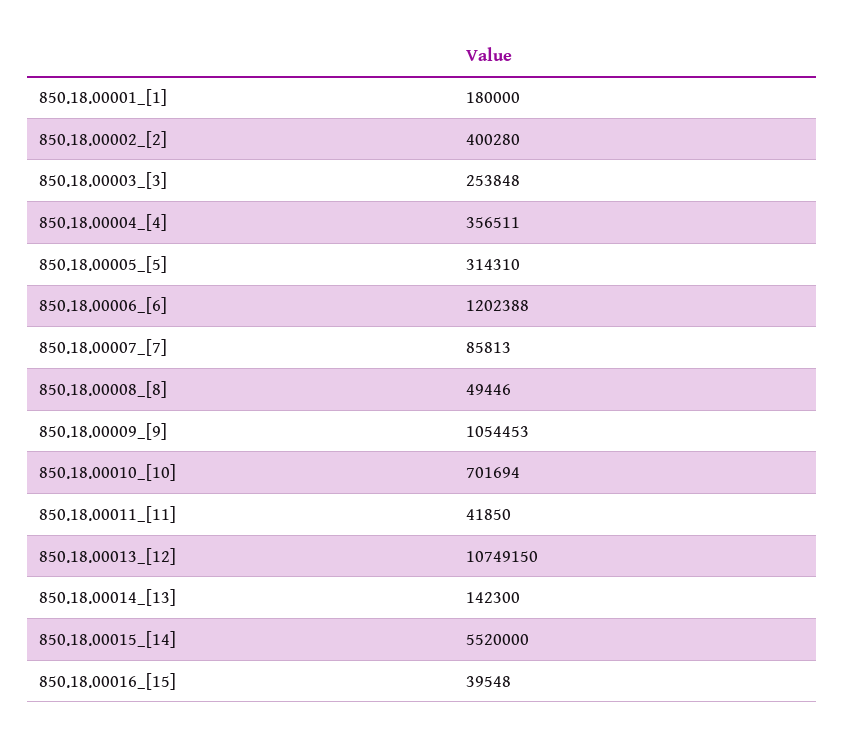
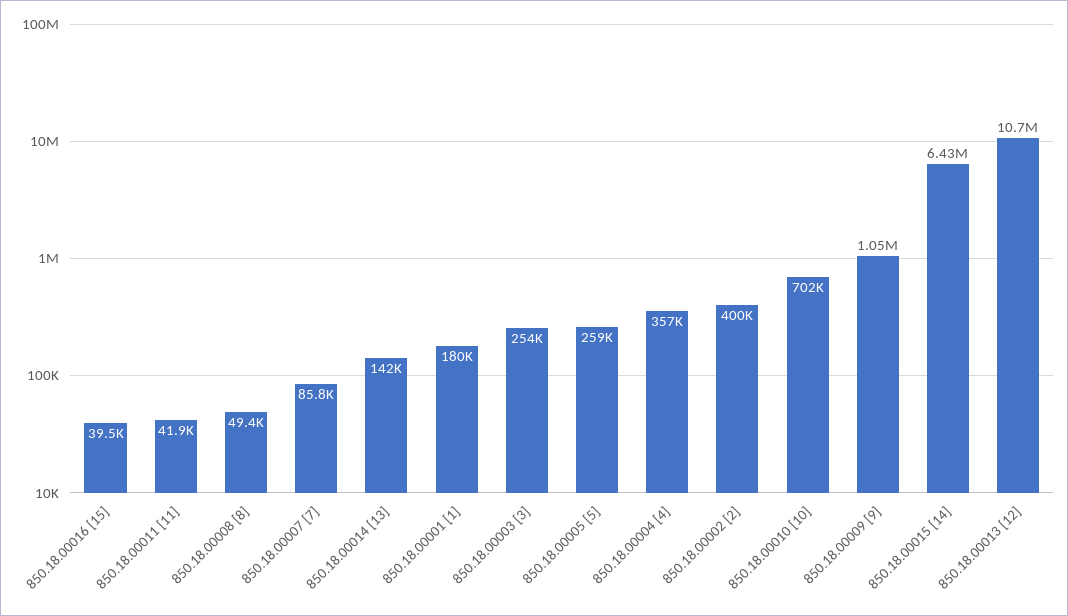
  {
    "850.18.00001_[1]": 180000,
    "850.18.00002_[2]": 400280,
    "850.18.00003_[3]": 253848,
    "850.18.00004_[4]": 356511,
-   "850.18.00005_[5]": 314310,
+   "850.18.00005_[5]": 259000,
-   "850.18.00006_[6]": 1202388,
    "850.18.00007_[7]": 85813,
    "850.18.00008_[8]": 49446,
    "850.18.00009_[9]": 1054453,
    "850.18.00010_[10]": 701694,
    "850.18.00011_[11]": 41850,
    "850.18.00013_[12]": 10749150,
    "850.18.00014_[13]": 142300,
-   "850.18.00015_[14]": 5520000,
+   "850.18.00015_[14]": 6430000,
    "850.18.00016_[15]": 39548
  }

